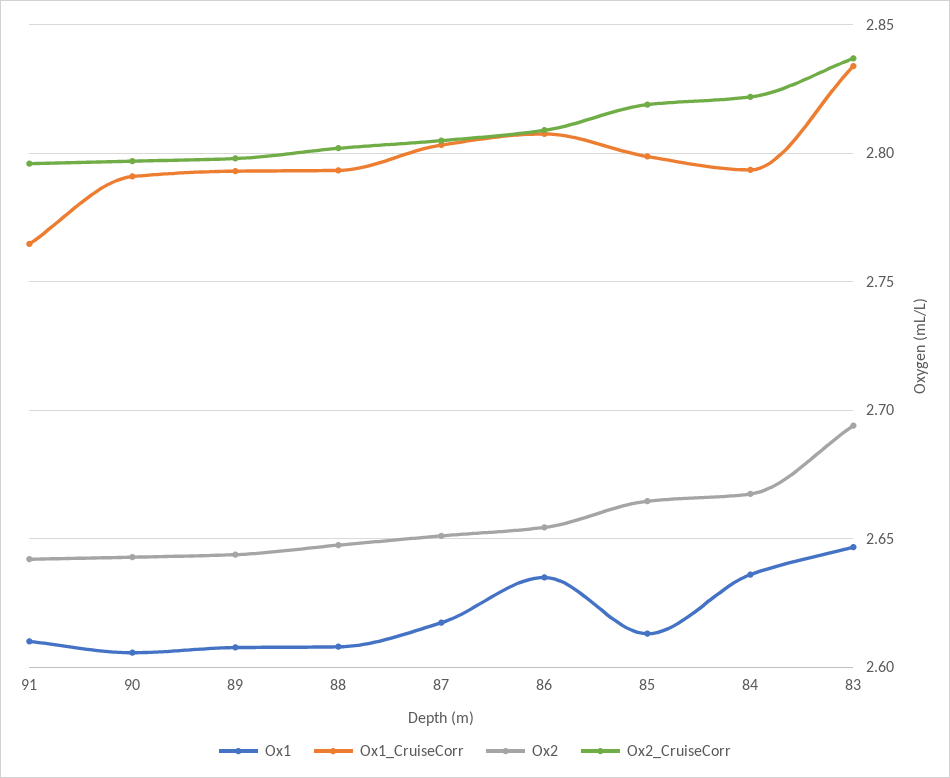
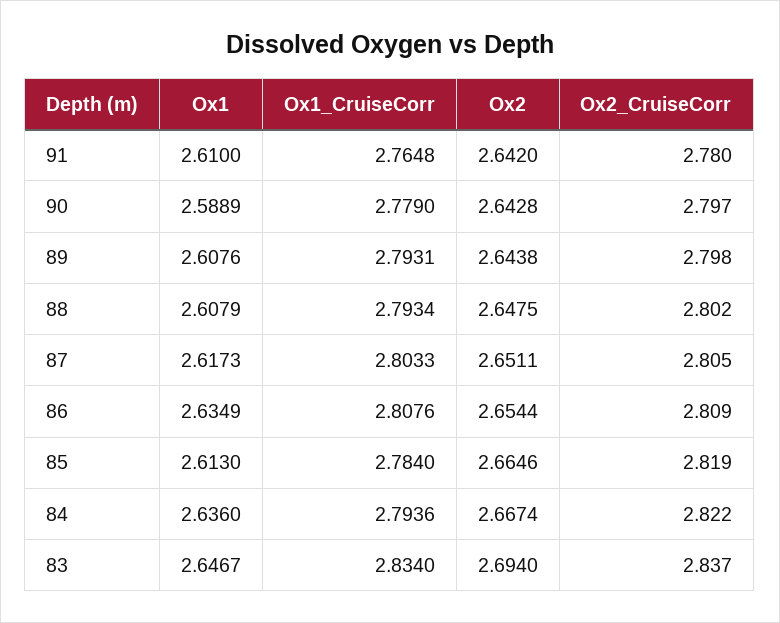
  {
    "Ox1": {
      "91": 2.61,
-     "90": 2.605,
+     "90": 2.5889,
      "89": 2.6076,
      "88": 2.6079,
      "87": 2.6173,
      "86": 2.6349,
      "85": 2.613,
      "84": 2.636,
      "83": 2.6467
    },
    "Ox1_CruiseCorr": {
      "91": 2.7648,
-     "90": 2.79,
+     "90": 2.779,
      "89": 2.7931,
      "88": 2.7934,
      "87": 2.8033,
      "86": 2.8076,
-     "85": 2.8,
+     "85": 2.784,
      "84": 2.7936,
      "83": 2.834
    },
    "Ox2": {
      "91": 2.642,
      "90": 2.6428,
      "89": 2.6438,
      "88": 2.6475,
      "87": 2.6511,
      "86": 2.6544,
      "85": 2.6646,
      "84": 2.6674,
      "83": 2.694
    },
    "Ox2_CruiseCorr": {
-     "91": 2.795,
+     "91": 2.78,
      "90": 2.797,
      "89": 2.798,
      "88": 2.802,
      "87": 2.805,
      "86": 2.809,
      "85": 2.819,
      "84": 2.822,
      "83": 2.837
    }
  }

